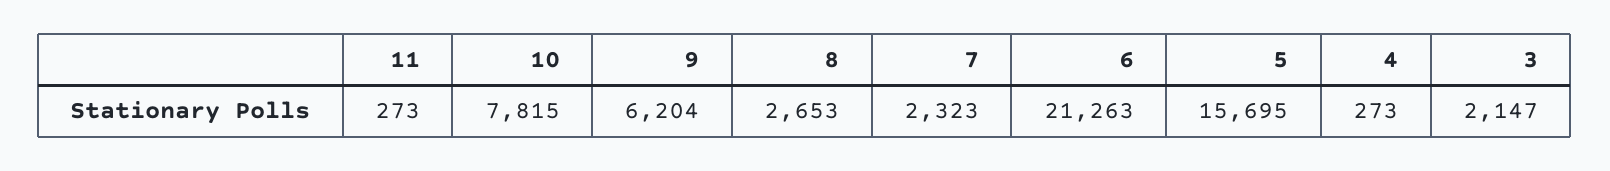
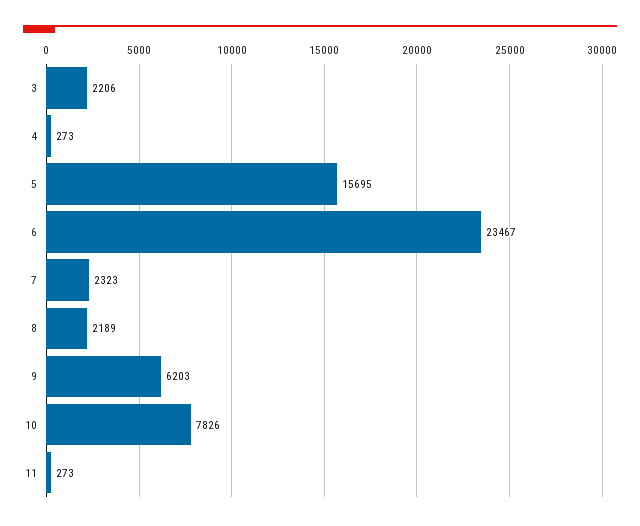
  {
    "11": 273,
-   "10": 7815,
+   "10": 7826,
-   "9": 6204,
+   "9": 6203,
-   "8": 2653,
+   "8": 2189,
    "7": 2323,
-   "6": 21263,
+   "6": 23467,
    "5": 15695,
    "4": 273,
-   "3": 2147
+   "3": 2206
  }

